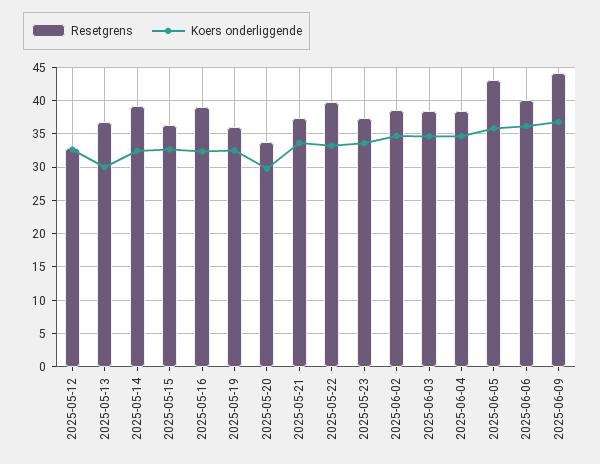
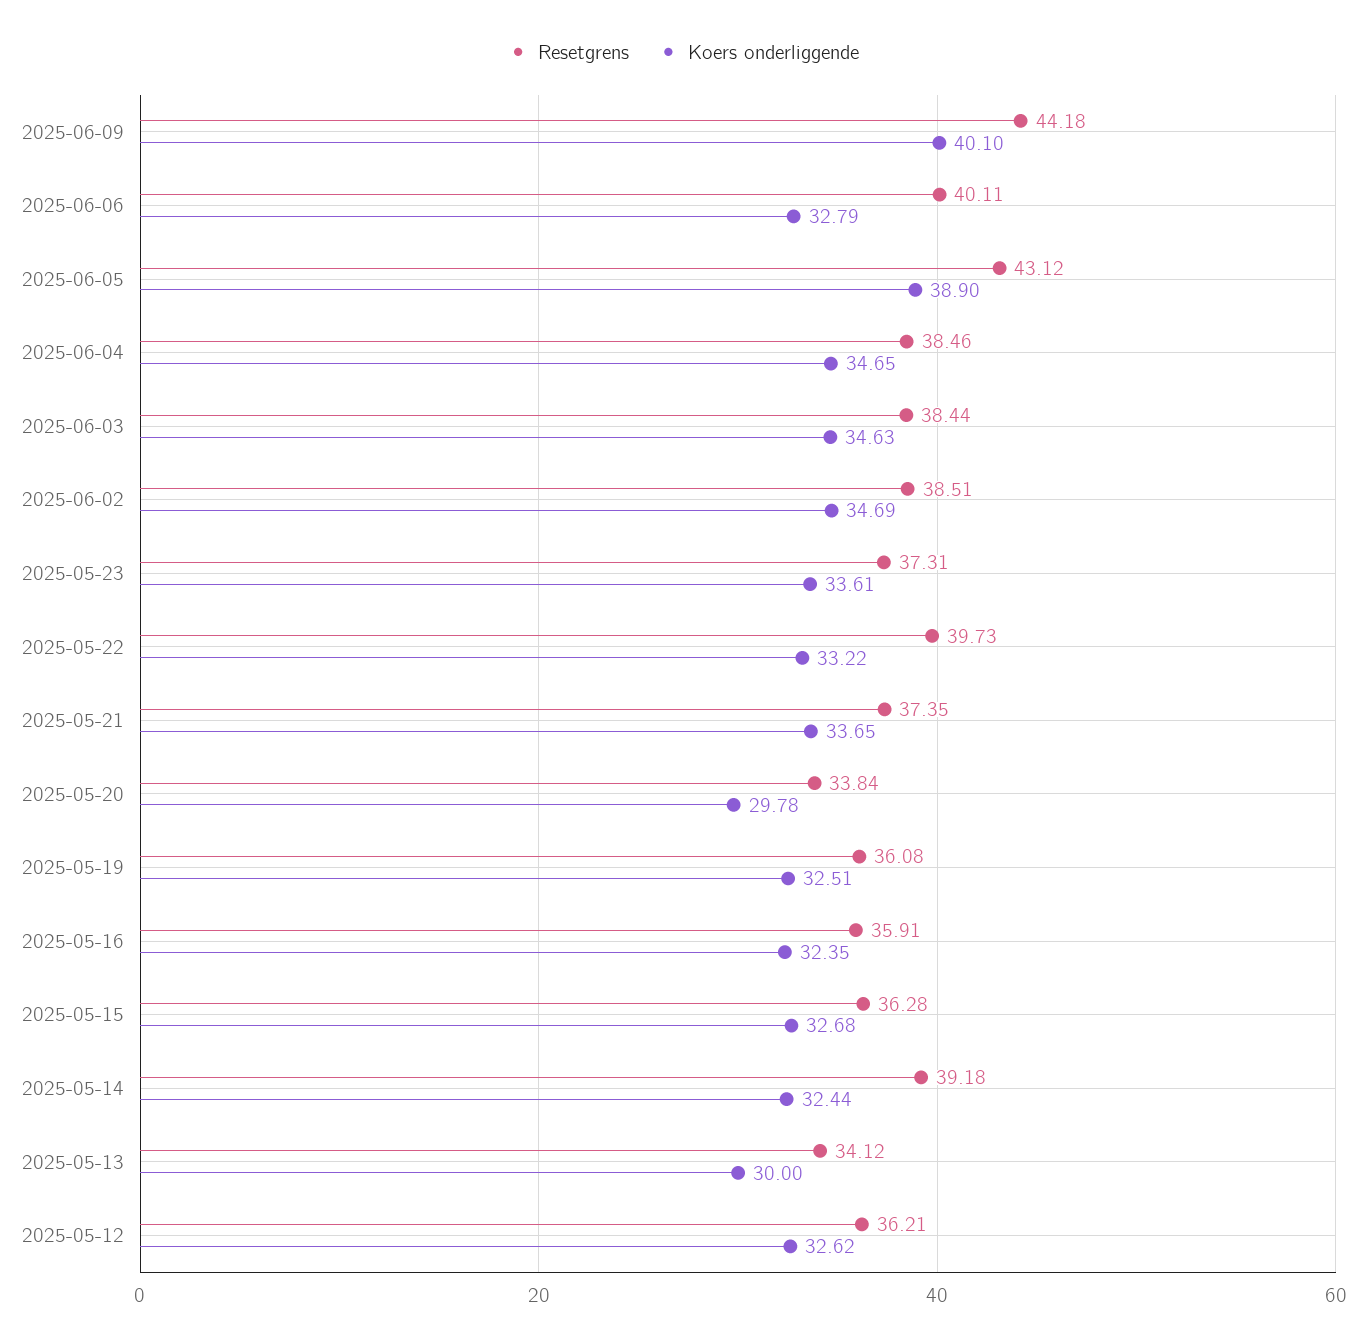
  {
    "Resetgrens": {
-     "2025-05-12": 33,
+     "2025-05-12": 36.21,
-     "2025-05-13": 37,
+     "2025-05-13": 34.12,
      "2025-05-14": 39.18,
      "2025-05-15": 36.28,
-     "2025-05-16": 39,
+     "2025-05-16": 35.91,
      "2025-05-19": 36.08,
      "2025-05-20": 33.84,
      "2025-05-21": 37.35,
      "2025-05-22": 39.73,
      "2025-05-23": 37.31,
      "2025-06-02": 38.51,
      "2025-06-03": 38.44,
      "2025-06-04": 38.46,
      "2025-06-05": 43.12,
      "2025-06-06": 40.11,
      "2025-06-09": 44.18
    },
    "Koers onderliggende": {
      "2025-05-12": 32.62,
      "2025-05-13": 30,
      "2025-05-14": 32.44,
      "2025-05-15": 32.68,
      "2025-05-16": 32.35,
      "2025-05-19": 32.51,
      "2025-05-20": 29.78,
      "2025-05-21": 33.65,
      "2025-05-22": 33.22,
      "2025-05-23": 33.61,
      "2025-06-02": 34.69,
      "2025-06-03": 34.63,
      "2025-06-04": 34.65,
-     "2025-06-05": 36,
+     "2025-06-05": 38.9,
-     "2025-06-06": 36,
+     "2025-06-06": 32.79,
-     "2025-06-09": 37
+     "2025-06-09": 40.1
    }
  }

